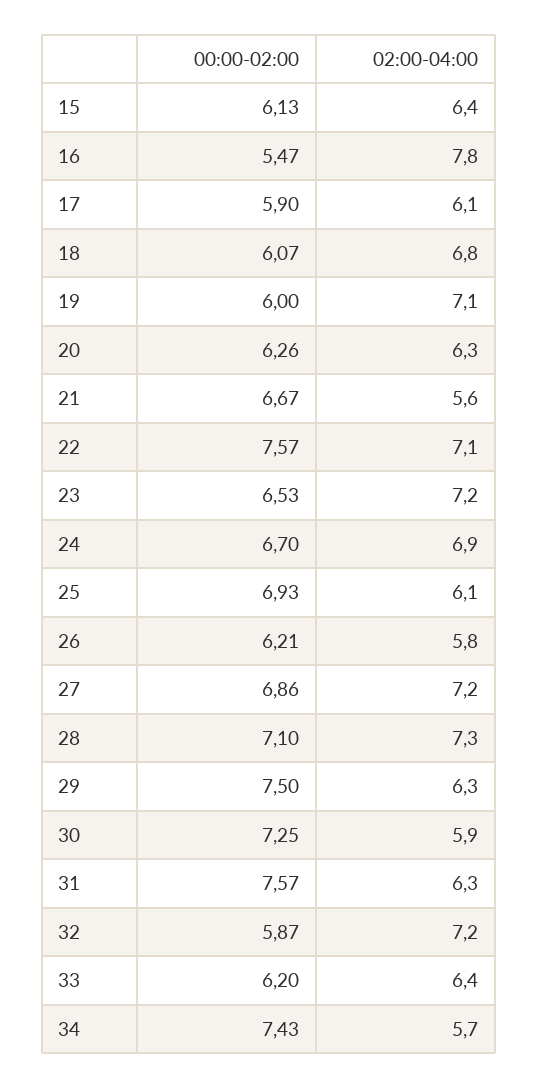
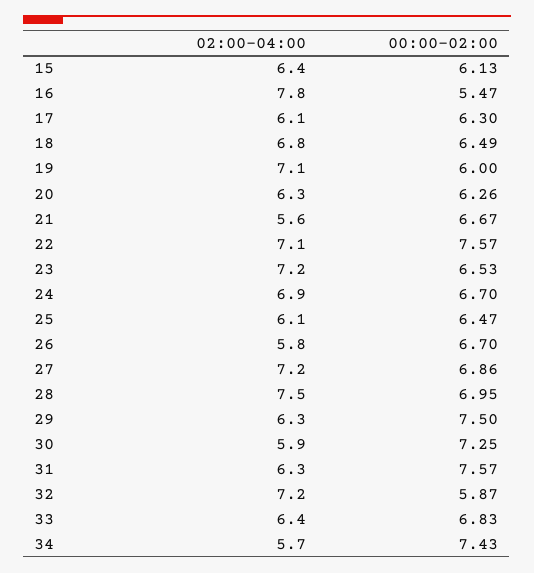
  {
    "00:00-02:00": {
      "15": 6.13,
      "16": 5.47,
-     "17": 5.9,
+     "17": 6.3,
-     "18": 6.07,
+     "18": 6.49,
      "19": 6,
      "20": 6.26,
      "21": 6.67,
      "22": 7.57,
      "23": 6.53,
      "24": 6.7,
-     "25": 6.93,
+     "25": 6.47,
-     "26": 6.21,
+     "26": 6.7,
      "27": 6.86,
-     "28": 7.1,
+     "28": 6.95,
      "29": 7.5,
      "30": 7.25,
      "31": 7.57,
      "32": 5.87,
-     "33": 6.2,
+     "33": 6.83,
      "34": 7.43
    },
    "02:00-04:00": {
      "15": 6.4,
      "16": 7.8,
      "17": 6.1,
      "18": 6.8,
      "19": 7.1,
      "20": 6.3,
      "21": 5.6,
      "22": 7.1,
      "23": 7.2,
      "24": 6.9,
      "25": 6.1,
      "26": 5.8,
      "27": 7.2,
-     "28": 7.3,
+     "28": 7.5,
      "29": 6.3,
      "30": 5.9,
      "31": 6.3,
      "32": 7.2,
      "33": 6.4,
      "34": 5.7
    }
  }

